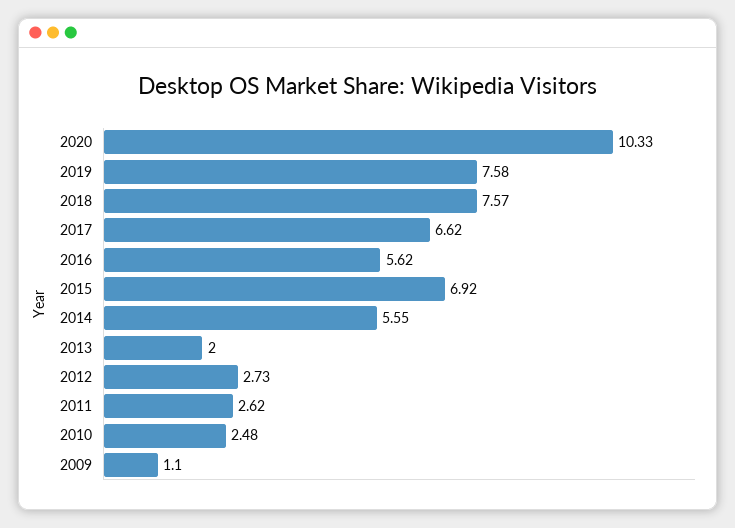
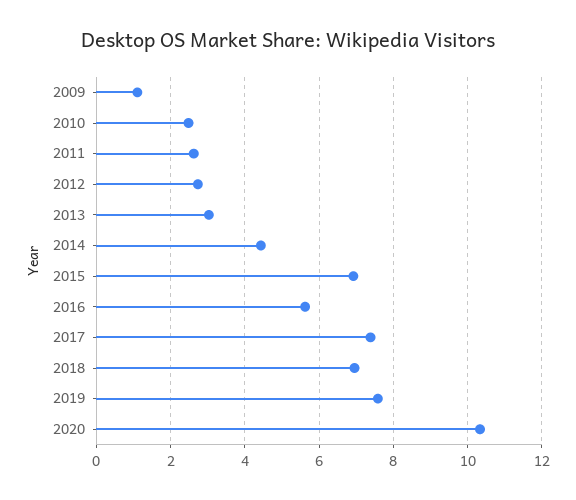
  {
    "2020": 10.33,
    "2019": 7.58,
-   "2018": 7.57,
+   "2018": 7,
-   "2017": 6.62,
+   "2017": 7.4,
    "2016": 5.62,
    "2015": 6.92,
-   "2014": 5.55,
+   "2014": 4.4,
-   "2013": 2,
+   "2013": 3,
    "2012": 2.73,
    "2011": 2.62,
    "2010": 2.48,
    "2009": 1.1
  }

